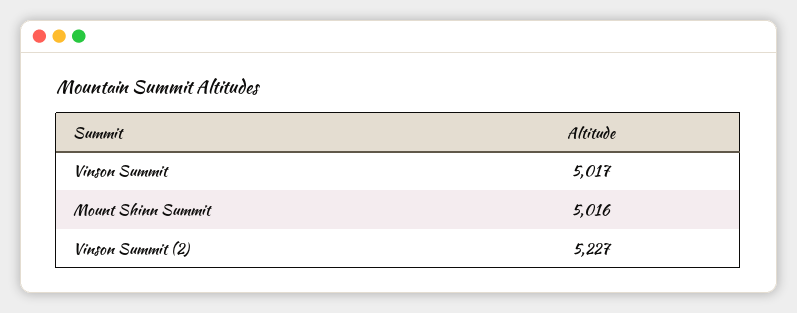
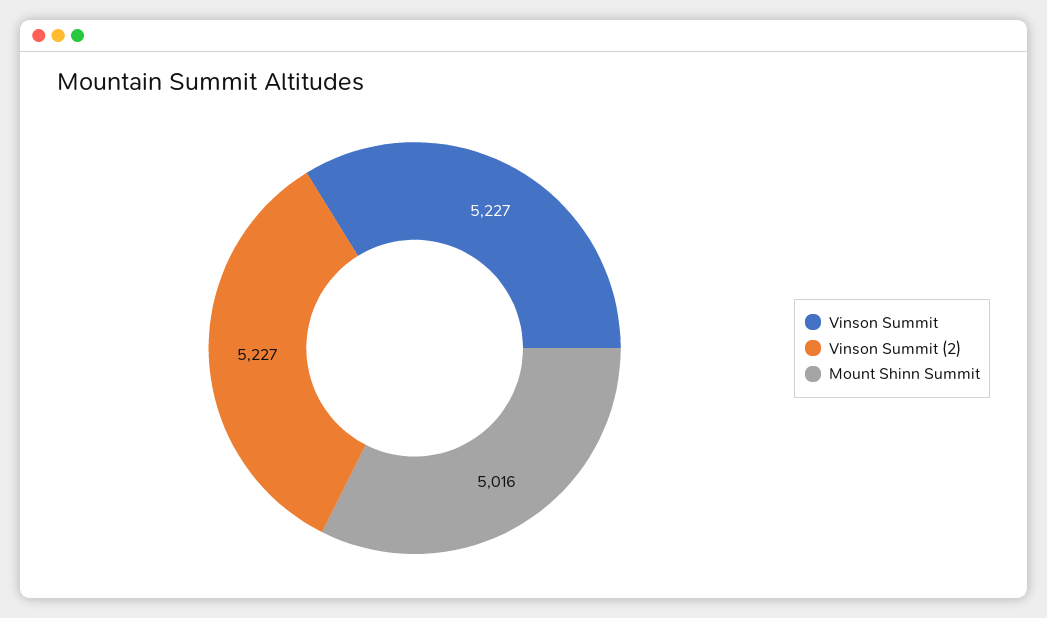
  {
-   "Vinson Summit": 5017,
+   "Vinson Summit": 5227,
    "Mount Shinn Summit": 5016,
    "Vinson Summit (2)": 5227
  }

